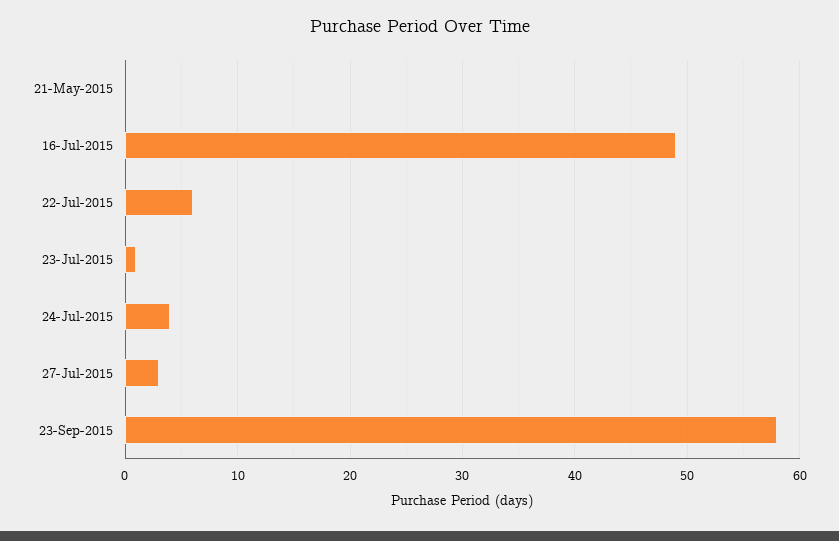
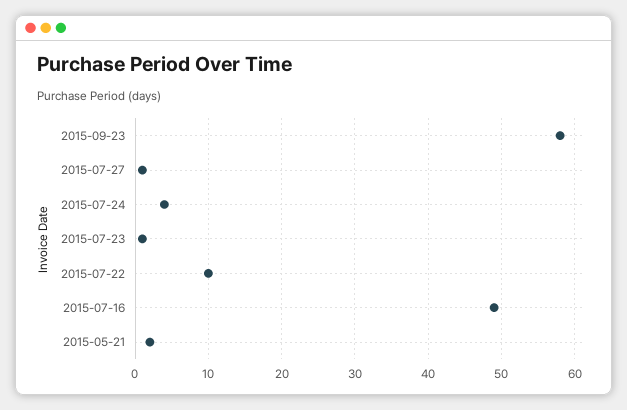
  {
-   "21-May-2015": 0,
+   "21-May-2015": 2,
    "16-Jul-2015": 49,
-   "22-Jul-2015": 6,
+   "22-Jul-2015": 10,
    "23-Jul-2015": 1,
    "24-Jul-2015": 4,
-   "27-Jul-2015": 3,
+   "27-Jul-2015": 1,
    "23-Sep-2015": 58
  }

